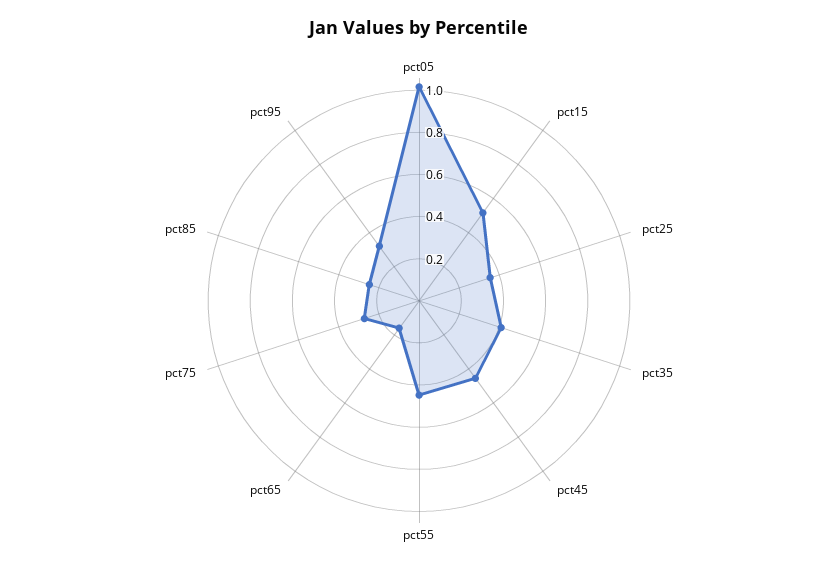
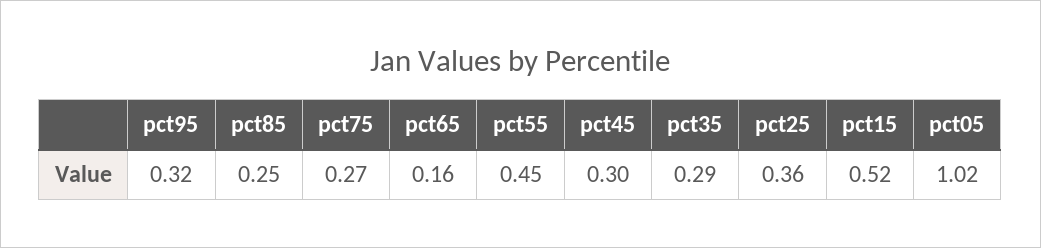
  {
    "pct05": 1.02,
    "pct15": 0.52,
    "pct25": 0.36,
-   "pct35": 0.4,
+   "pct35": 0.29,
-   "pct45": 0.45,
+   "pct45": 0.3,
    "pct55": 0.45,
    "pct65": 0.16,
    "pct75": 0.27,
    "pct85": 0.25,
    "pct95": 0.32
  }

